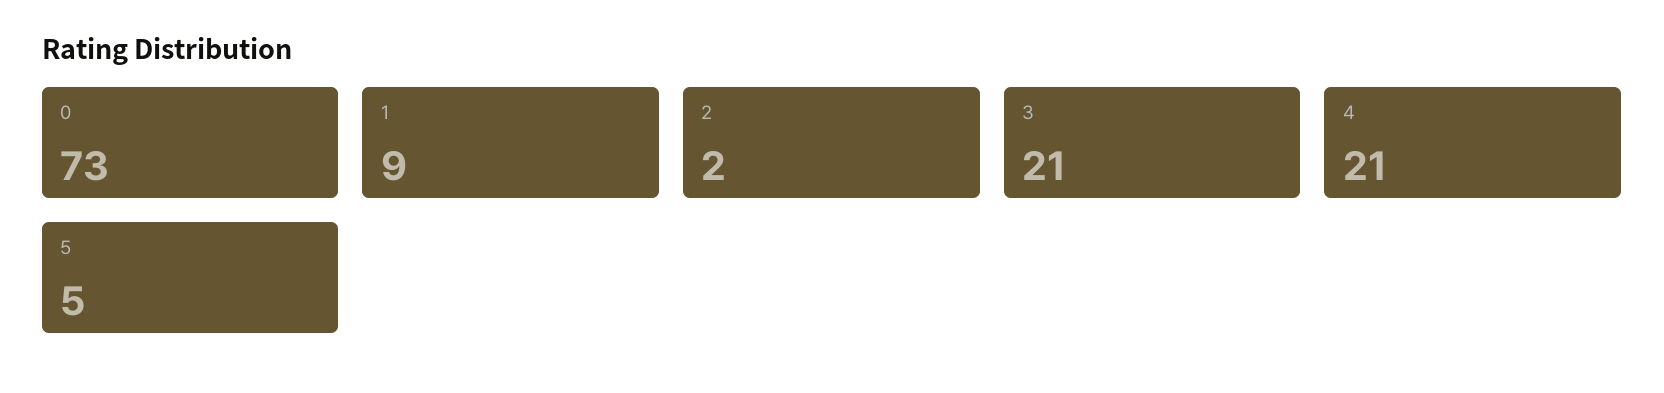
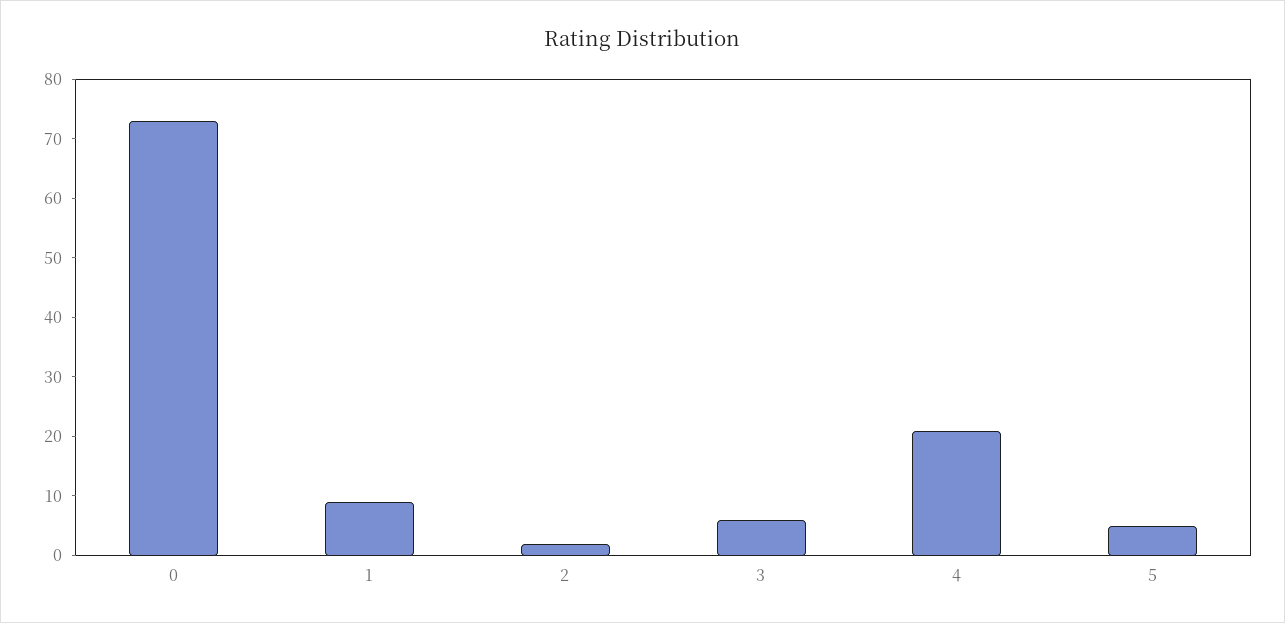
  {
    "0": 73,
    "1": 9,
    "2": 2,
-   "3": 21,
+   "3": 5,
    "4": 21,
    "5": 5
  }

